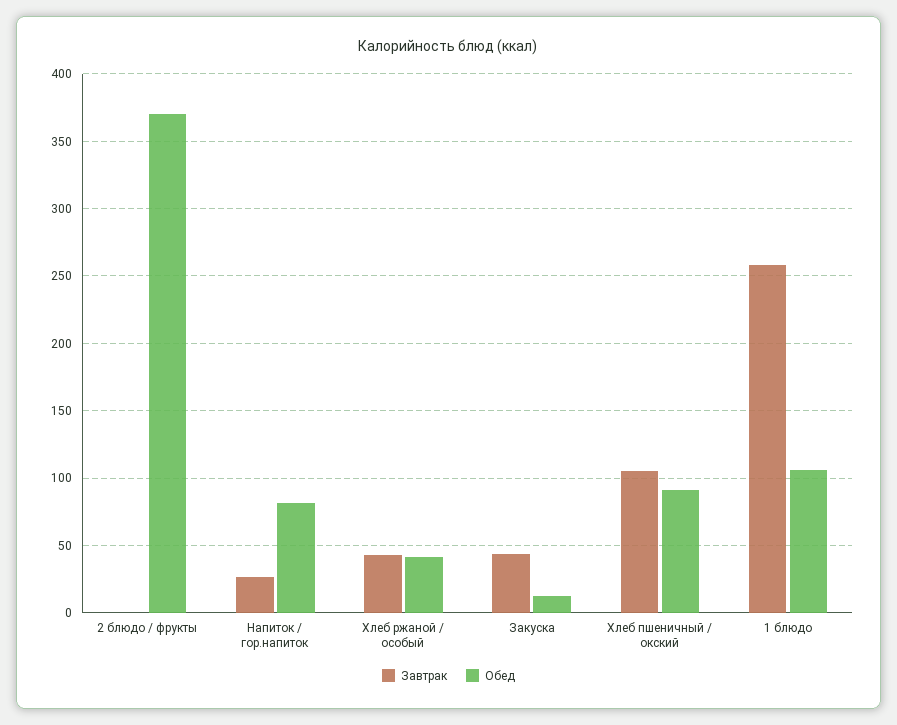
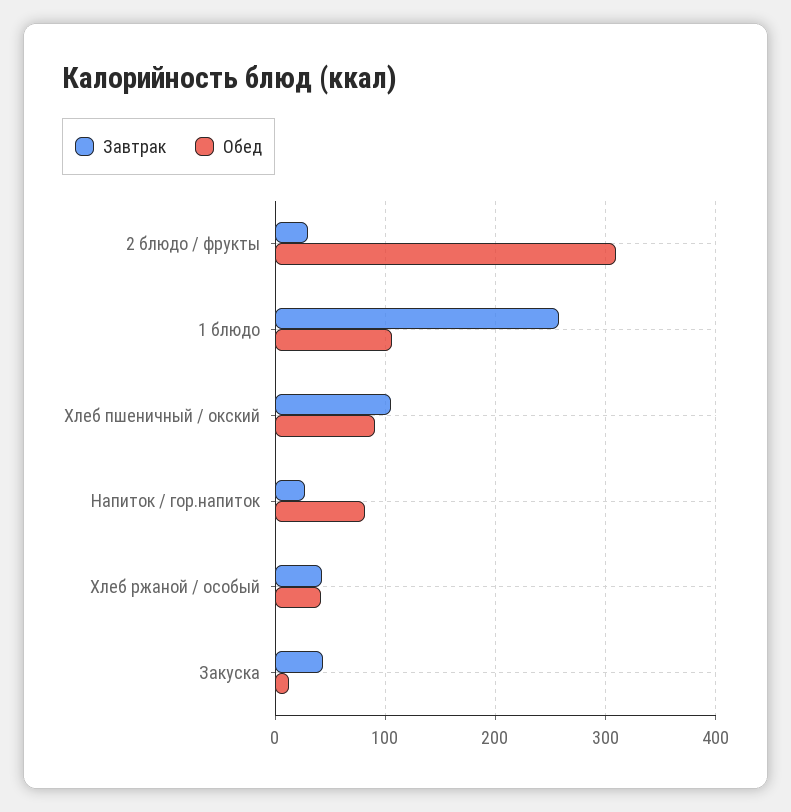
  {
    "Завтрак": {
-     "2 блюдо / фрукты": 0,
+     "2 блюдо / фрукты": 30,
      "Напиток / гор.напиток": 25,
      "Хлеб ржаной / особый": 45,
      "Закуска": 45,
      "Хлеб пшеничный / окский": 105,
      "1 блюдо": 260
    },
    "Обед": {
-     "2 блюдо / фрукты": 370,
+     "2 блюдо / фрукты": 310,
      "Напиток / гор.напиток": 80,
      "Хлеб ржаной / особый": 40,
      "Закуска": 15,
      "Хлеб пшеничный / окский": 90,
      "1 блюдо": 105
    }
  }

